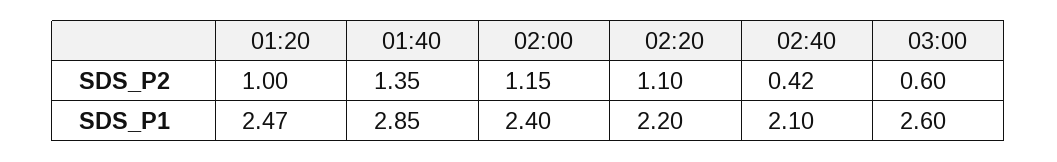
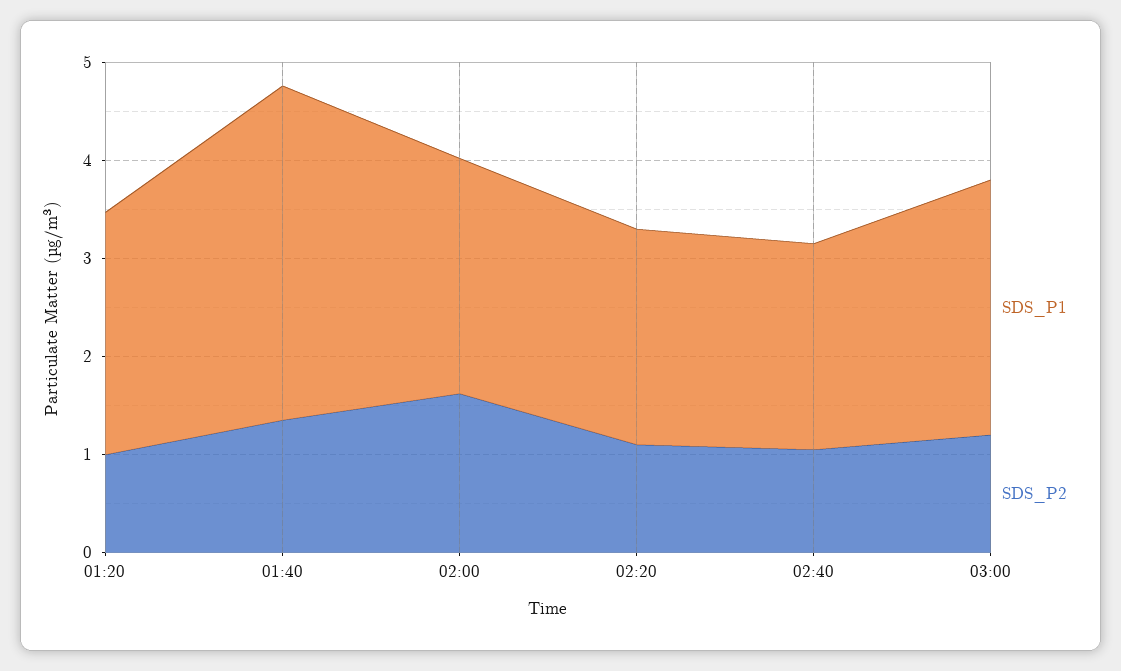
  {
    "SDS_P2": {
      "01:20": 1,
      "01:40": 1.35,
-     "02:00": 1.15,
+     "02:00": 1.6,
      "02:20": 1.1,
-     "02:40": 0.42,
+     "02:40": 1,
-     "03:00": 0.6
+     "03:00": 1.2
    },
    "SDS_P1": {
      "01:20": 2.47,
-     "01:40": 2.85,
+     "01:40": 3.4,
      "02:00": 2.4,
      "02:20": 2.2,
      "02:40": 2.1,
      "03:00": 2.6
    }
  }

